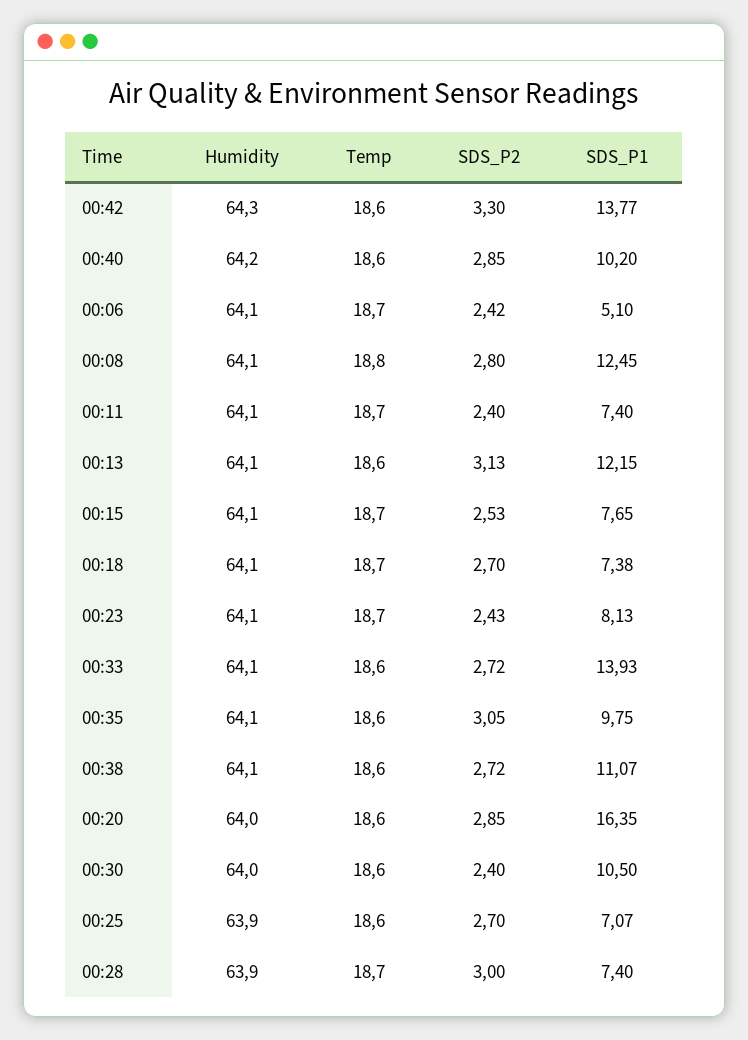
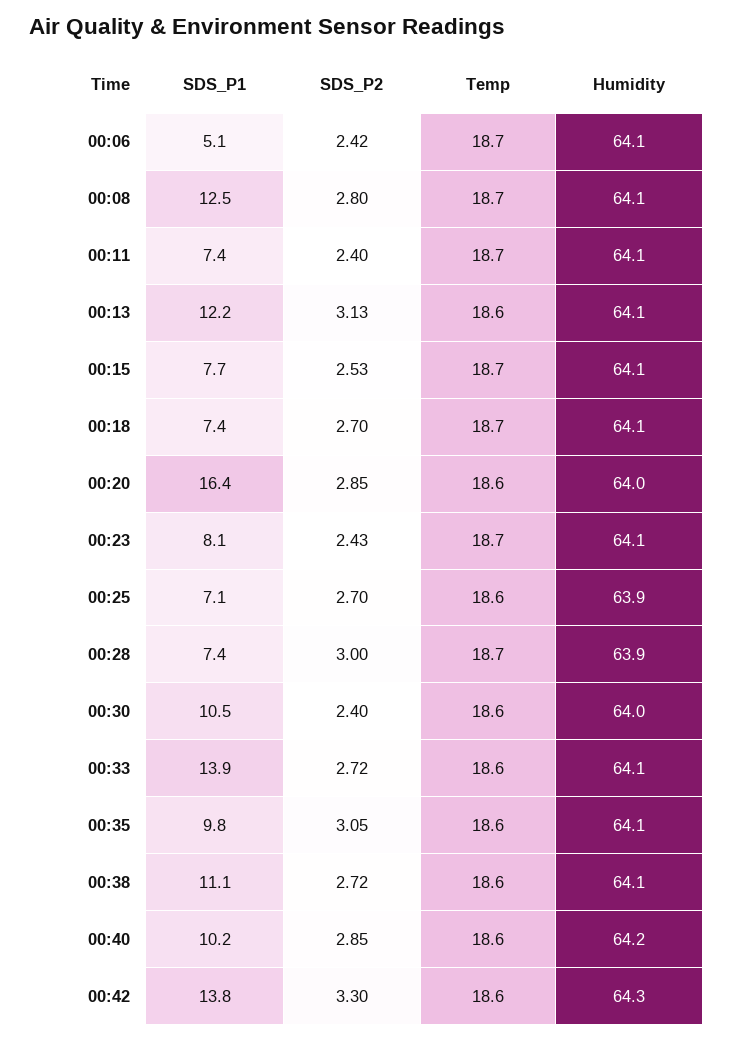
  {
    "Humidity": {
      "00:42": 64.3,
      "00:40": 64.2,
      "00:06": 64.1,
      "00:08": 64.1,
      "00:11": 64.1,
      "00:13": 64.1,
      "00:15": 64.1,
      "00:18": 64.1,
      "00:23": 64.1,
      "00:33": 64.1,
      "00:35": 64.1,
      "00:38": 64.1,
      "00:20": 64,
      "00:30": 64,
      "00:25": 63.9,
      "00:28": 63.9
    },
    "Temp": {
      "00:42": 18.6,
      "00:40": 18.6,
      "00:06": 18.7,
-     "00:08": 18.8,
+     "00:08": 18.7,
      "00:11": 18.7,
      "00:13": 18.6,
      "00:15": 18.7,
      "00:18": 18.7,
      "00:23": 18.7,
      "00:33": 18.6,
      "00:35": 18.6,
      "00:38": 18.6,
      "00:20": 18.6,
      "00:30": 18.6,
      "00:25": 18.6,
      "00:28": 18.7
    },
    "SDS_P2": {
      "00:42": 3.3,
      "00:40": 2.85,
      "00:06": 2.42,
      "00:08": 2.8,
      "00:11": 2.4,
      "00:13": 3.13,
      "00:15": 2.53,
      "00:18": 2.7,
      "00:23": 2.43,
      "00:33": 2.72,
      "00:35": 3.05,
      "00:38": 2.72,
      "00:20": 2.85,
      "00:30": 2.4,
      "00:25": 2.7,
      "00:28": 3
    },
    "SDS_P1": {
      "00:42": 13.77,
      "00:40": 10.2,
      "00:06": 5.1,
      "00:08": 12.45,
      "00:11": 7.4,
      "00:13": 12.15,
      "00:15": 7.65,
      "00:18": 7.38,
      "00:23": 8.13,
      "00:33": 13.93,
      "00:35": 9.75,
      "00:38": 11.07,
      "00:20": 16.35,
      "00:30": 10.5,
      "00:25": 7.07,
      "00:28": 7.4
    }
  }

